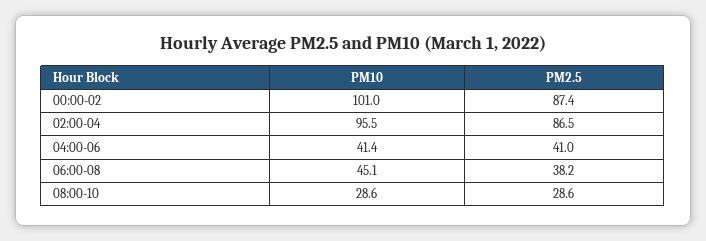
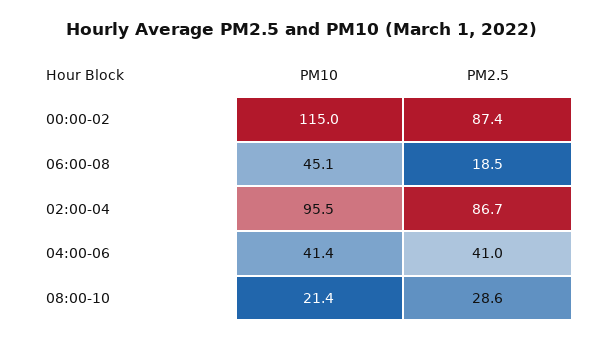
  {
    "PM10": {
-     "00:00-02": 101,
+     "00:00-02": 115,
      "02:00-04": 95.5,
      "04:00-06": 41.4,
      "06:00-08": 45.1,
-     "08:00-10": 28.6
+     "08:00-10": 21.4
    },
    "PM2.5": {
      "00:00-02": 87.4,
-     "02:00-04": 86.5,
+     "02:00-04": 86.7,
      "04:00-06": 41,
-     "06:00-08": 38.2,
+     "06:00-08": 18.5,
      "08:00-10": 28.6
    }
  }

